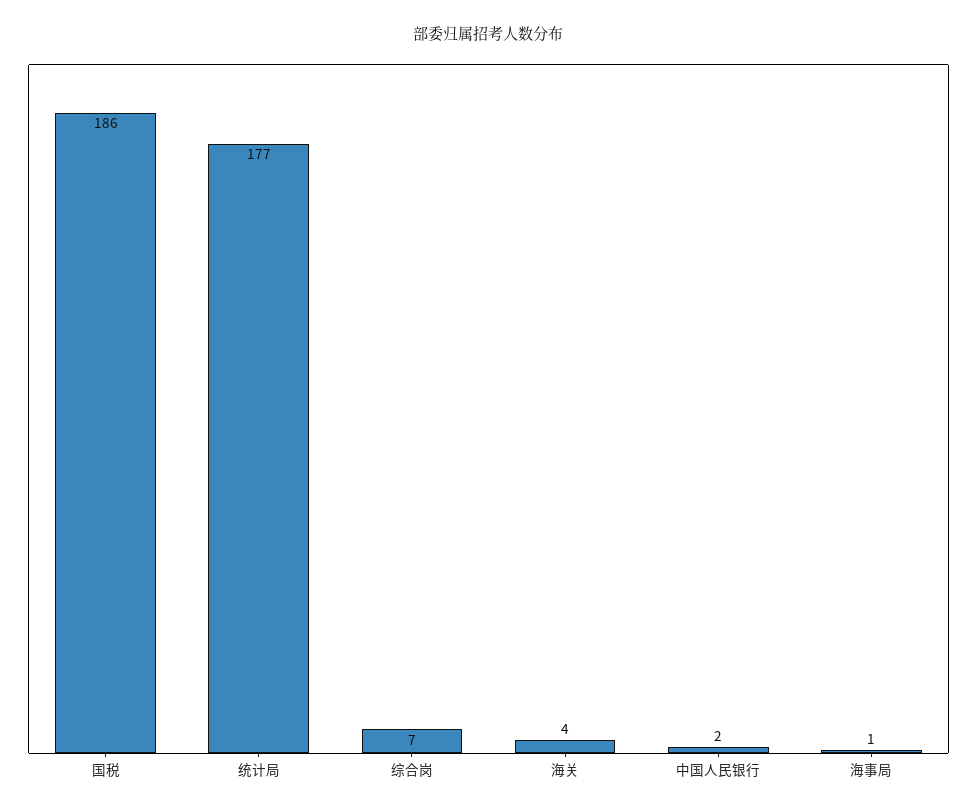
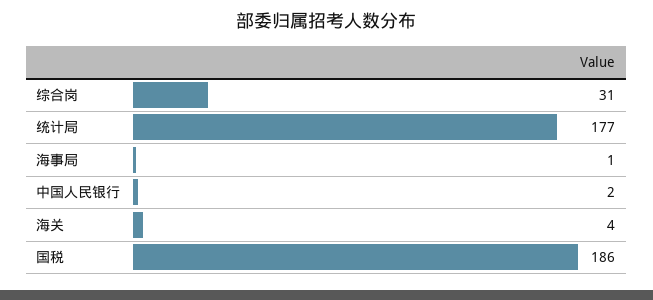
  {
    "国税": 186,
    "统计局": 177,
-   "综合岗": 7,
+   "综合岗": 31,
    "海关": 4,
    "中国人民银行": 2,
    "海事局": 1
  }

